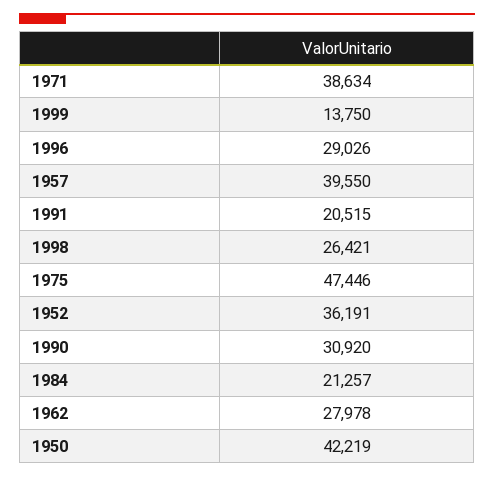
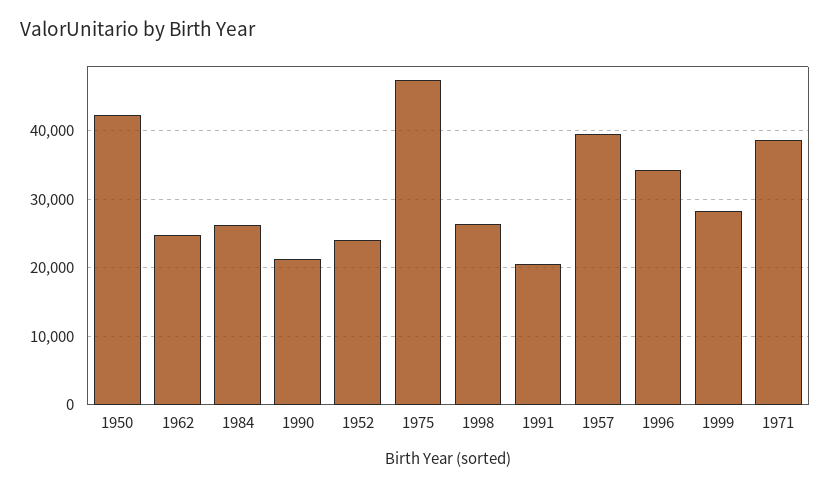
  {
    "1971": 38634,
-   "1999": 13750,
+   "1999": 28000,
-   "1996": 29026,
+   "1996": 34000,
    "1957": 39550,
    "1991": 20515,
    "1998": 26421,
    "1975": 47446,
-   "1952": 36191,
+   "1952": 24000,
-   "1990": 30920,
+   "1990": 21000,
-   "1984": 21257,
+   "1984": 26000,
-   "1962": 27978,
+   "1962": 25000,
    "1950": 42219
  }

